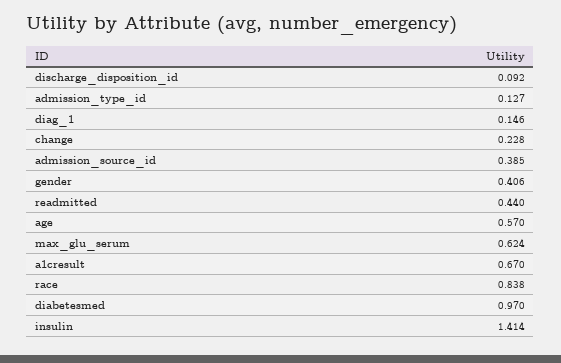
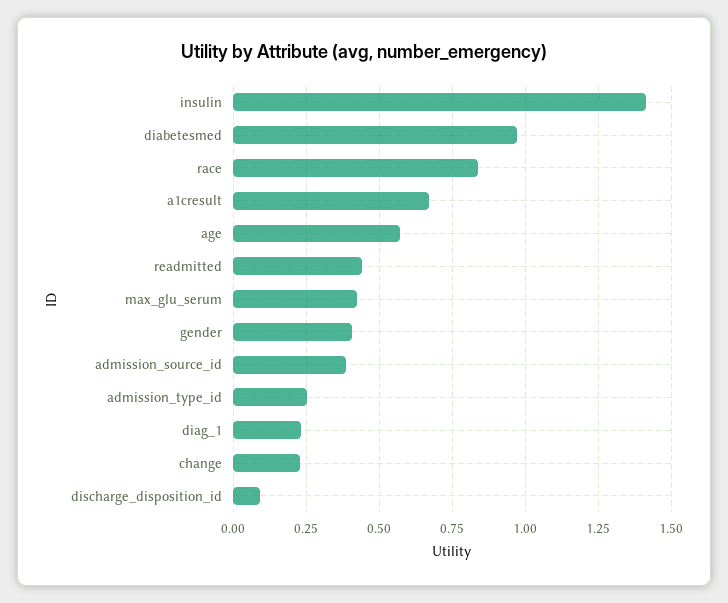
  {
    "discharge_disposition_id": 0.092,
-   "admission_type_id": 0.127,
+   "admission_type_id": 0.25,
-   "diag_1": 0.146,
+   "diag_1": 0.225,
    "change": 0.228,
    "admission_source_id": 0.385,
    "gender": 0.406,
    "readmitted": 0.44,
    "age": 0.57,
-   "max_glu_serum": 0.624,
+   "max_glu_serum": 0.425,
    "a1cresult": 0.67,
    "race": 0.838,
    "diabetesmed": 0.97,
    "insulin": 1.414
  }

